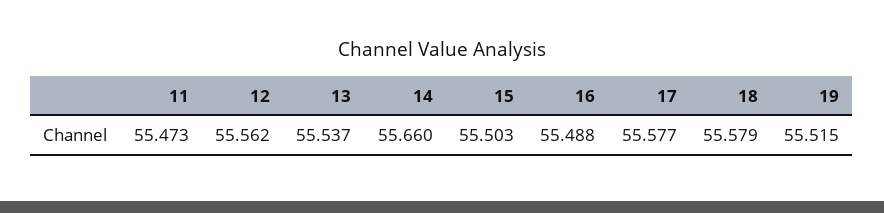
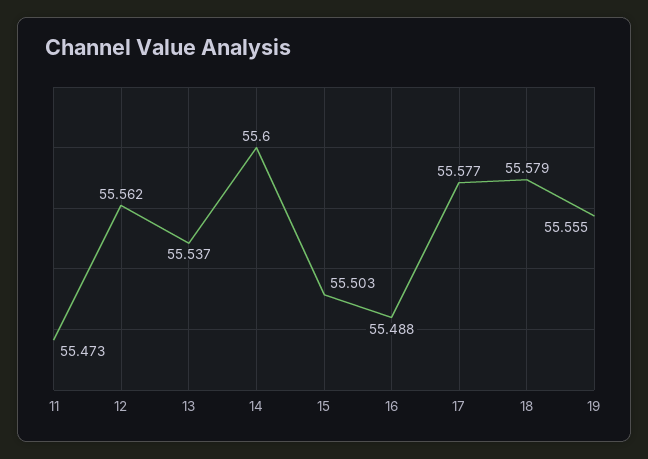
  {
    "11": 55.473,
    "12": 55.562,
    "13": 55.537,
-   "14": 55.66,
+   "14": 55.6,
    "15": 55.503,
    "16": 55.488,
    "17": 55.577,
    "18": 55.579,
-   "19": 55.515
+   "19": 55.555
  }

